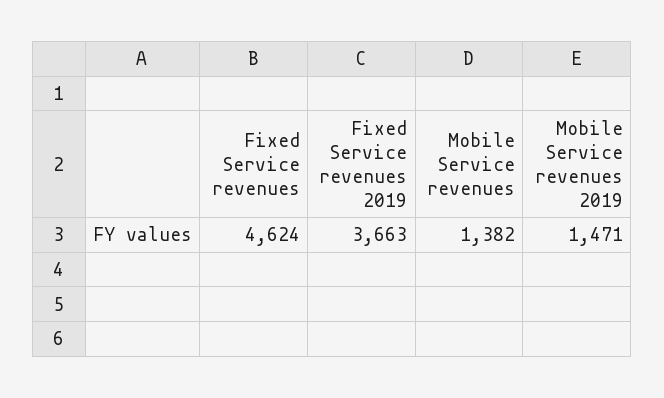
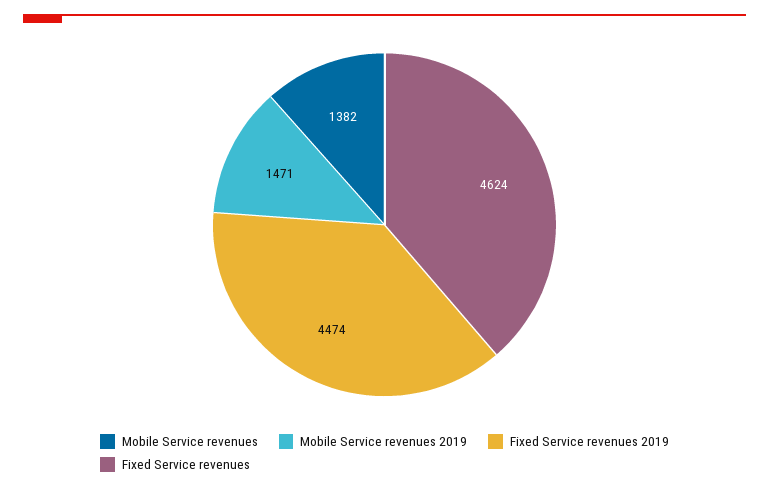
  {
    "Fixed Service revenues": 4624,
-   "Fixed Service revenues 2019": 3663,
+   "Fixed Service revenues 2019": 4474,
    "Mobile Service revenues": 1382,
    "Mobile Service revenues 2019": 1471
  }

